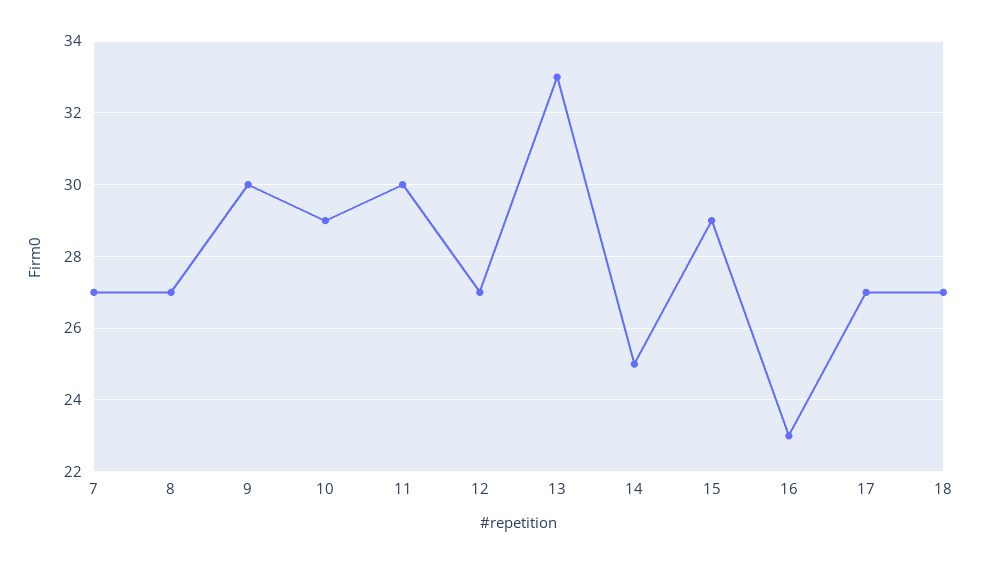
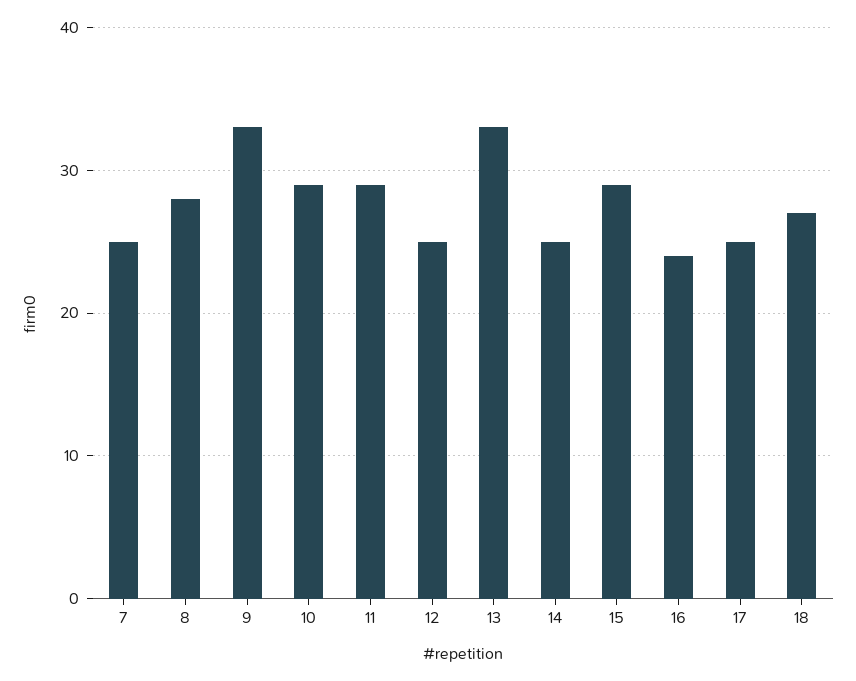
  {
-   "7": 27,
+   "7": 25,
-   "8": 27,
+   "8": 28,
-   "9": 30,
+   "9": 33,
    "10": 29,
-   "11": 30,
+   "11": 29,
-   "12": 27,
+   "12": 25,
    "13": 33,
    "14": 25,
    "15": 29,
-   "16": 23,
+   "16": 24,
-   "17": 27,
+   "17": 25,
    "18": 27
  }

